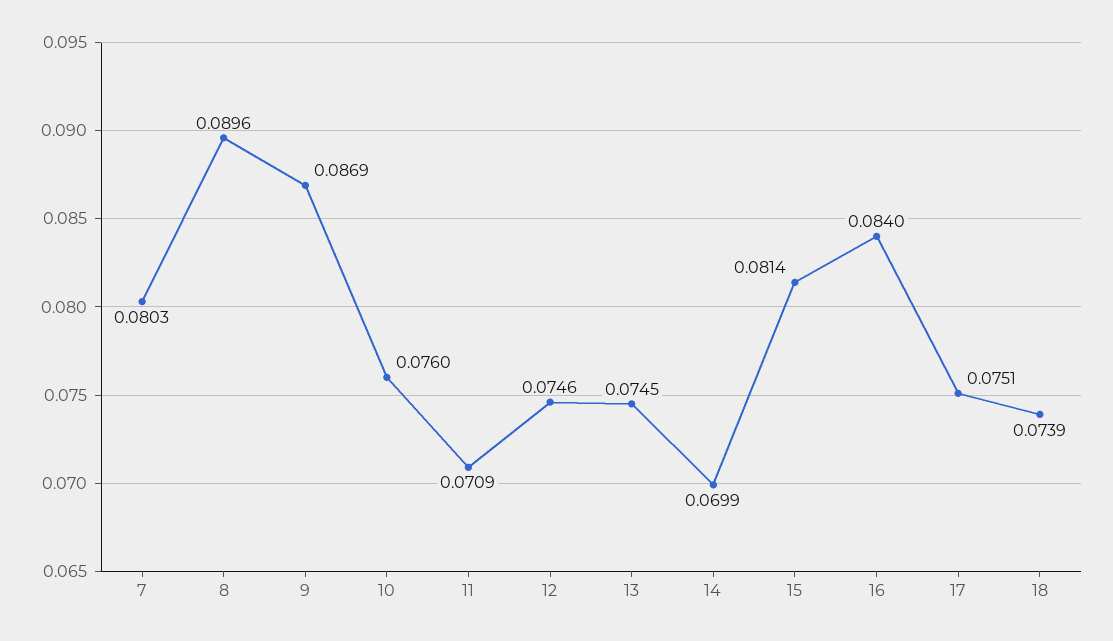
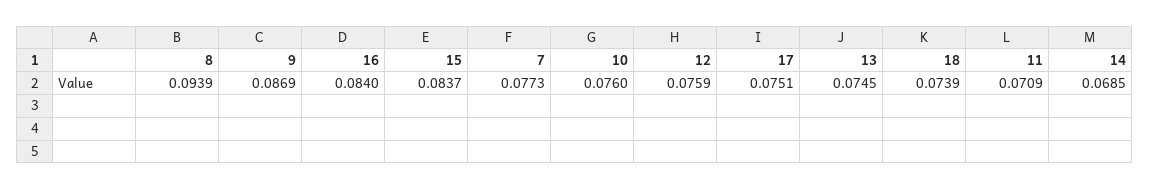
  {
-   "7": 0.0803,
+   "7": 0.0773,
-   "8": 0.0896,
+   "8": 0.0939,
    "9": 0.0869,
    "10": 0.076,
    "11": 0.0709,
-   "12": 0.0746,
+   "12": 0.0759,
    "13": 0.0745,
-   "14": 0.0699,
+   "14": 0.0685,
-   "15": 0.0814,
+   "15": 0.0837,
    "16": 0.084,
    "17": 0.0751,
    "18": 0.0739
  }

